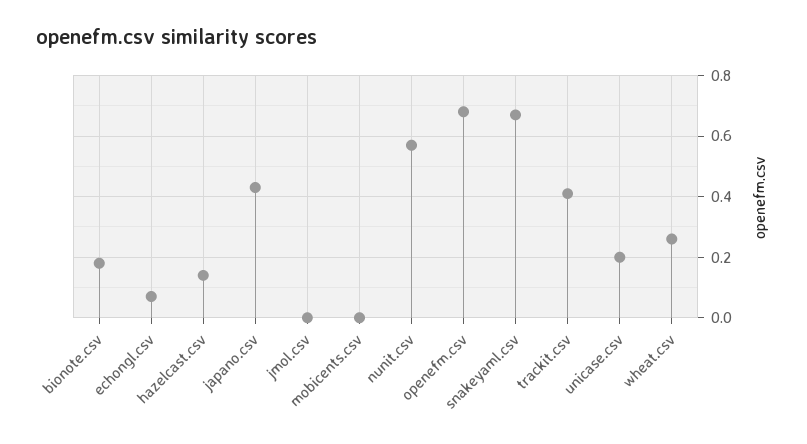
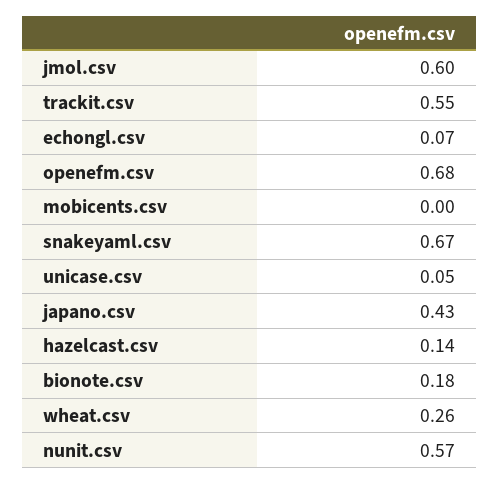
  {
    "bionote.csv": 0.18,
    "echongl.csv": 0.07,
    "hazelcast.csv": 0.14,
    "japano.csv": 0.43,
-   "jmol.csv": 0,
+   "jmol.csv": 0.6,
    "mobicents.csv": 0,
    "nunit.csv": 0.57,
    "openefm.csv": 0.68,
    "snakeyaml.csv": 0.67,
-   "trackit.csv": 0.4,
+   "trackit.csv": 0.55,
-   "unicase.csv": 0.2,
+   "unicase.csv": 0.05,
    "wheat.csv": 0.26
  }

